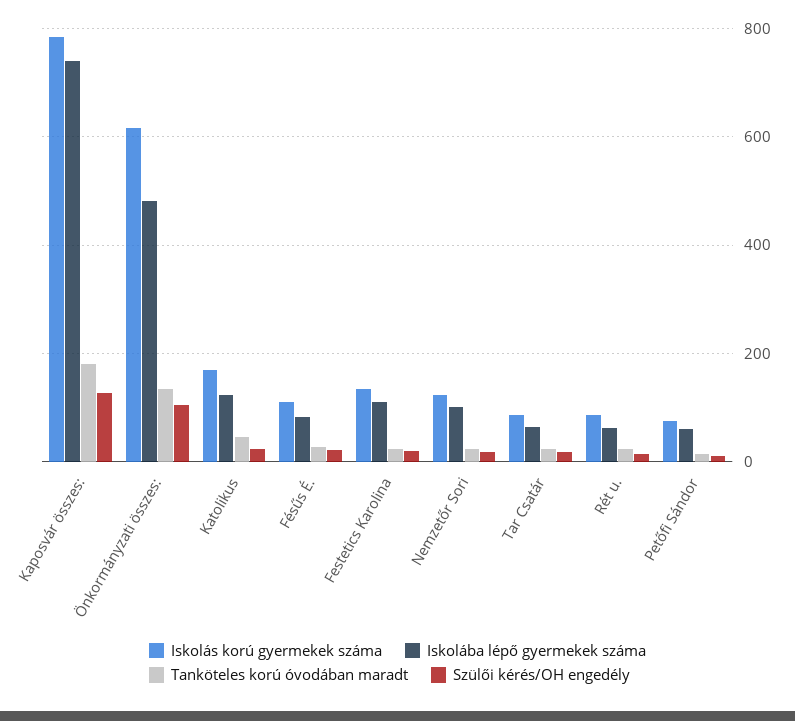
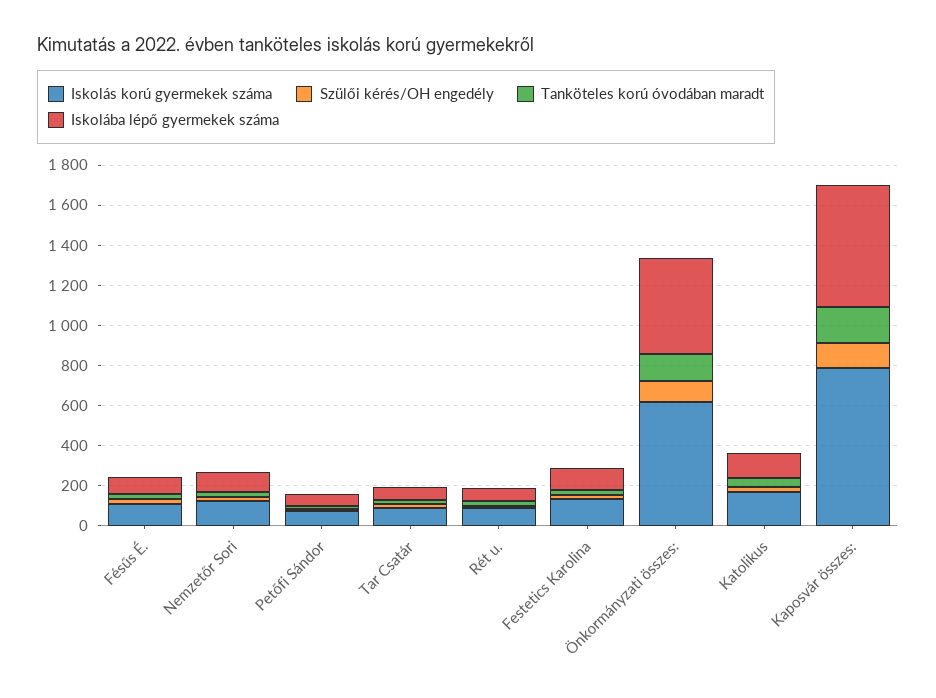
  {
    "Iskolás korú gyermekek száma": {
      "Kaposvár összes:": 780,
      "Önkormányzati összes:": 620,
      "Katolikus": 160,
      "Fésűs É.": 120,
      "Festetics Karolina": 140,
      "Nemzetőr Sori": 120,
      "Tar Csatár": 80,
      "Rét u.": 80,
      "Petőfi Sándor": 80
    },
    "Iskolába lépő gyermekek száma": {
-     "Kaposvár összes:": 740,
+     "Kaposvár összes:": 600,
      "Önkormányzati összes:": 480,
      "Katolikus": 120,
      "Fésűs É.": 80,
      "Festetics Karolina": 120,
      "Nemzetőr Sori": 100,
      "Tar Csatár": 60,
      "Rét u.": 60,
      "Petőfi Sándor": 60
    },
    "Tanköteles korú óvodában maradt": {
      "Kaposvár összes:": 180,
      "Önkormányzati összes:": 140,
      "Katolikus": 40,
      "Fésűs É.": 20,
      "Festetics Karolina": 20,
      "Nemzetőr Sori": 20,
      "Tar Csatár": 20,
      "Rét u.": 20,
      "Petőfi Sándor": 20
    },
    "Szülői kérés/OH engedély": {
      "Kaposvár összes:": 120,
      "Önkormányzati összes:": 100,
      "Katolikus": 20,
      "Fésűs É.": 20,
      "Festetics Karolina": 20,
      "Nemzetőr Sori": 20,
      "Tar Csatár": 20,
      "Rét u.": 20,
      "Petőfi Sándor": 20
    }
  }

